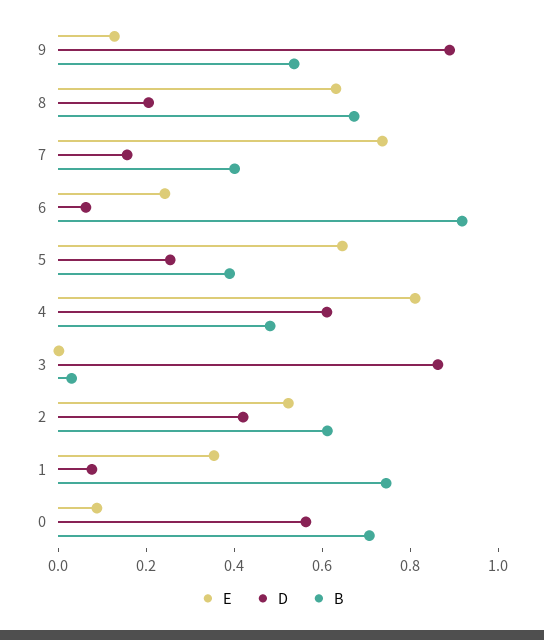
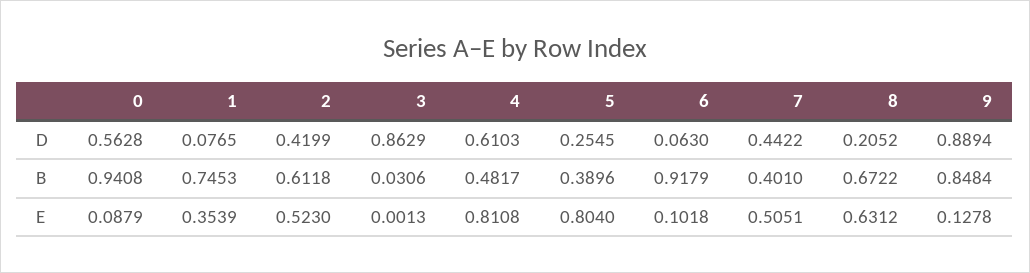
  {
    "E": {
      "9": 0.1278,
      "8": 0.6312,
-     "7": 0.75,
+     "7": 0.5051,
-     "6": 0.25,
+     "6": 0.1018,
-     "5": 0.65,
+     "5": 0.804,
      "4": 0.8108,
      "3": 0.0013,
      "2": 0.523,
      "1": 0.3539,
      "0": 0.0879
    },
    "D": {
      "9": 0.8894,
      "8": 0.2052,
-     "7": 0.15,
+     "7": 0.4422,
      "6": 0.063,
      "5": 0.2545,
      "4": 0.6103,
      "3": 0.8629,
      "2": 0.4199,
      "1": 0.0765,
      "0": 0.5628
    },
    "B": {
-     "9": 0.55,
+     "9": 0.8484,
      "8": 0.6722,
      "7": 0.401,
      "6": 0.9179,
      "5": 0.3896,
      "4": 0.4817,
      "3": 0.0306,
      "2": 0.6118,
      "1": 0.7453,
-     "0": 0.7
+     "0": 0.9408
    }
  }

